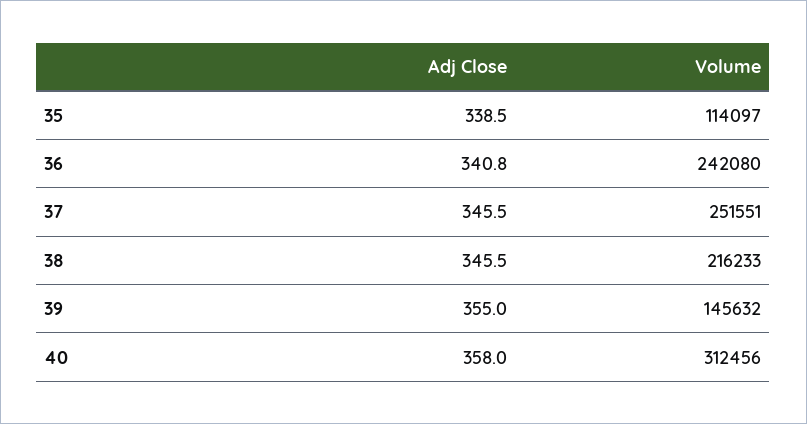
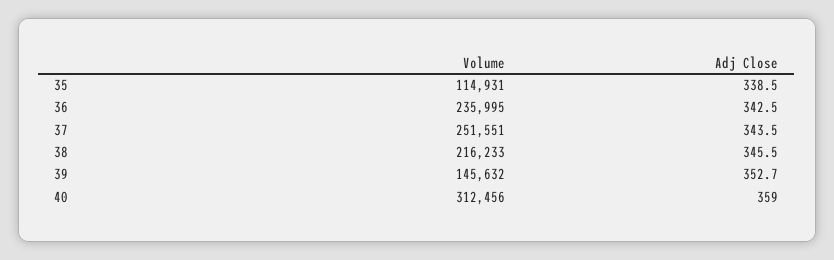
  {
    "Adj Close": {
      "35": 338.5,
-     "36": 340.8,
+     "36": 342.5,
-     "37": 345.5,
+     "37": 343.5,
      "38": 345.5,
-     "39": 355,
+     "39": 352.7,
-     "40": 358
+     "40": 359
    },
    "Volume": {
-     "35": 114097,
+     "35": 114931,
-     "36": 242080,
+     "36": 235995,
      "37": 251551,
      "38": 216233,
      "39": 145632,
      "40": 312456
    }
  }

